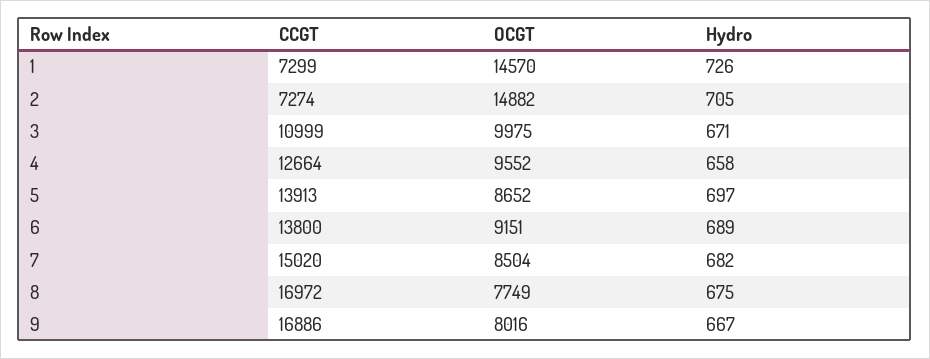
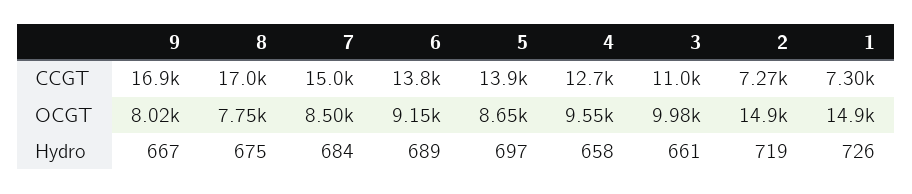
  {
    "CCGT": {
      "1": 7299,
      "2": 7274,
      "3": 10999,
      "4": 12664,
      "5": 13913,
      "6": 13800,
      "7": 15020,
      "8": 16972,
      "9": 16886
    },
    "OCGT": {
-     "1": 14570,
+     "1": 14900,
      "2": 14882,
      "3": 9975,
      "4": 9552,
      "5": 8652,
      "6": 9151,
      "7": 8504,
      "8": 7749,
      "9": 8016
    },
    "Hydro": {
      "1": 726,
-     "2": 705,
+     "2": 719,
-     "3": 671,
+     "3": 661,
      "4": 658,
      "5": 697,
      "6": 689,
-     "7": 682,
+     "7": 684,
      "8": 675,
      "9": 667
    }
  }

